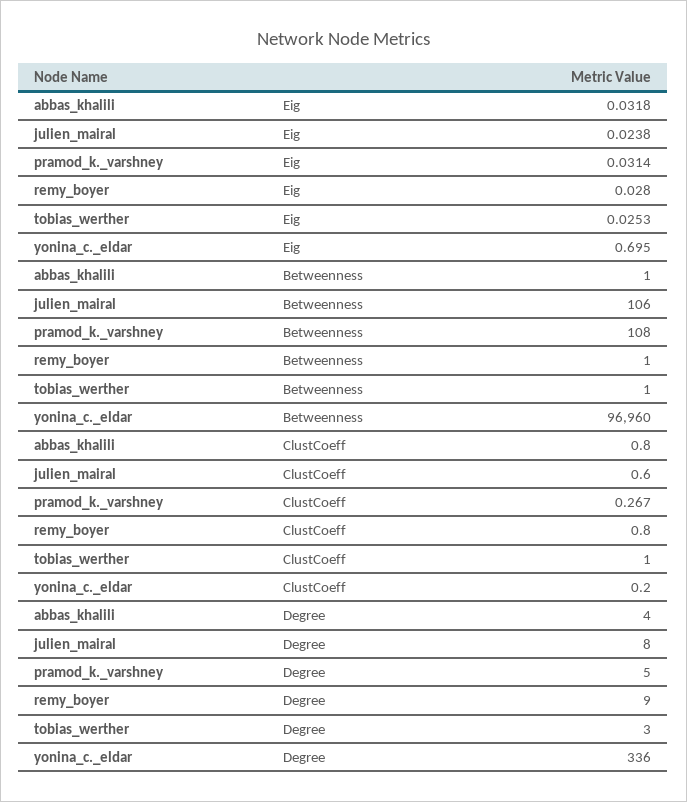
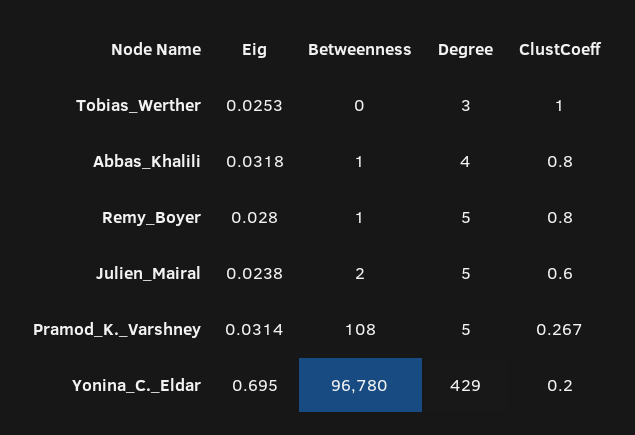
  {
    "abbas_khalili": {
      "Eig": 0.0318,
      "Betweenness": 1,
      "ClustCoeff": 0.8,
      "Degree": 4
    },
    "julien_mairal": {
      "Eig": 0.0238,
-     "Betweenness": 106,
+     "Betweenness": 2,
      "ClustCoeff": 0.6,
-     "Degree": 8
+     "Degree": 5
    },
    "pramod_k._varshney": {
      "Eig": 0.0314,
      "Betweenness": 108,
      "ClustCoeff": 0.267,
      "Degree": 5
    },
    "remy_boyer": {
      "Eig": 0.028,
      "Betweenness": 1,
      "ClustCoeff": 0.8,
-     "Degree": 9
+     "Degree": 5
    },
    "tobias_werther": {
      "Eig": 0.0253,
-     "Betweenness": 1,
+     "Betweenness": 0,
      "ClustCoeff": 1,
      "Degree": 3
    },
    "yonina_c._eldar": {
      "Eig": 0.695,
-     "Betweenness": 96960,
+     "Betweenness": 96780,
      "ClustCoeff": 0.2,
-     "Degree": 336
+     "Degree": 429
    }
  }

